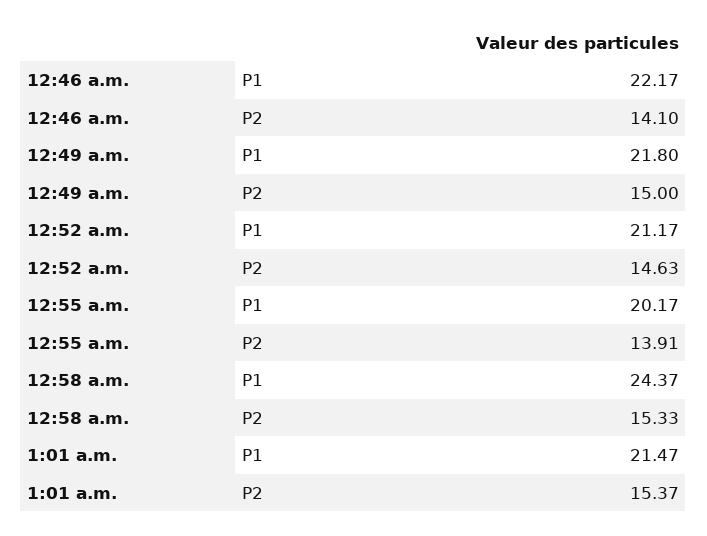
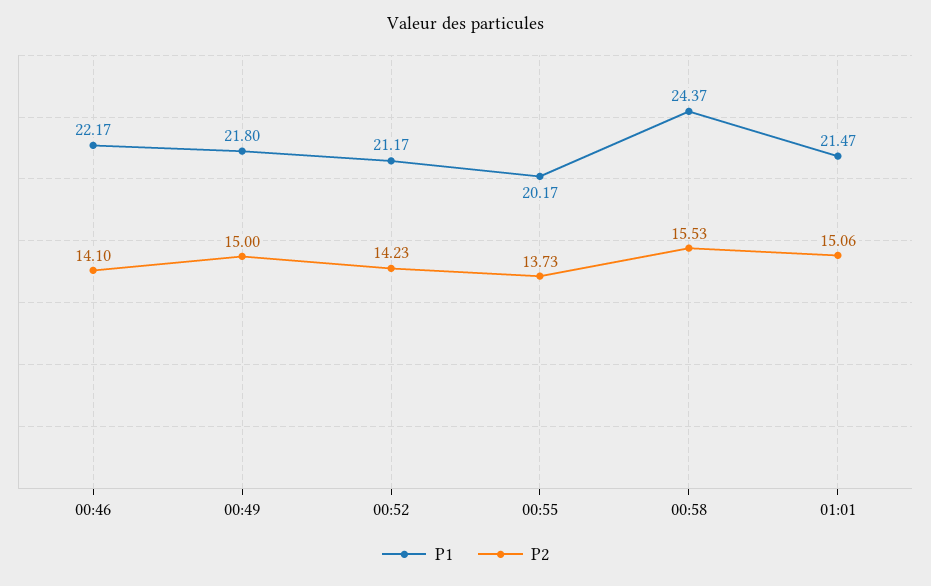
  {
    "P1": {
      "12:46 a.m.": 22.17,
      "12:49 a.m.": 21.8,
      "12:52 a.m.": 21.17,
      "12:55 a.m.": 20.17,
      "12:58 a.m.": 24.37,
      "1:01 a.m.": 21.47
    },
    "P2": {
      "12:46 a.m.": 14.1,
      "12:49 a.m.": 15,
-     "12:52 a.m.": 14.63,
+     "12:52 a.m.": 14.23,
-     "12:55 a.m.": 13.91,
+     "12:55 a.m.": 13.73,
-     "12:58 a.m.": 15.33,
+     "12:58 a.m.": 15.53,
-     "1:01 a.m.": 15.37
+     "1:01 a.m.": 15.06
    }
  }

